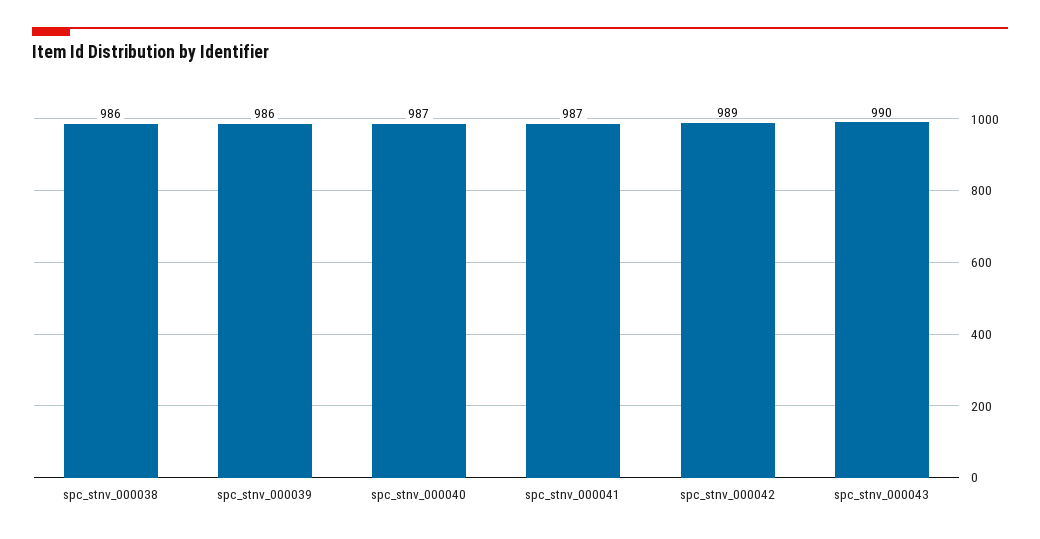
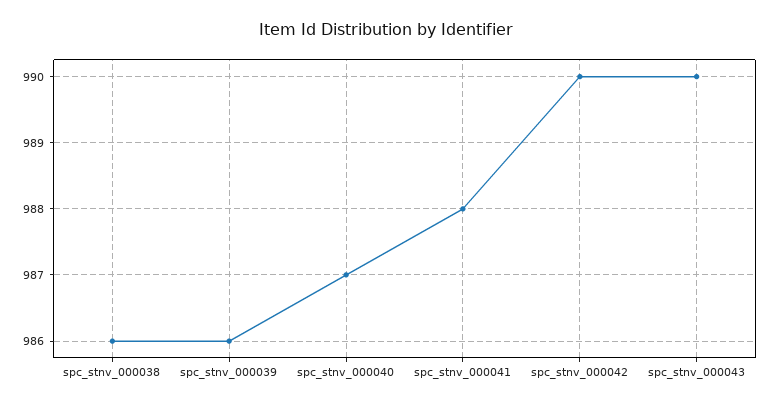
  {
    "spc_stnv_000038": 986,
    "spc_stnv_000039": 986,
    "spc_stnv_000040": 987,
-   "spc_stnv_000041": 987,
+   "spc_stnv_000041": 988,
-   "spc_stnv_000042": 989,
+   "spc_stnv_000042": 990,
    "spc_stnv_000043": 990
  }

